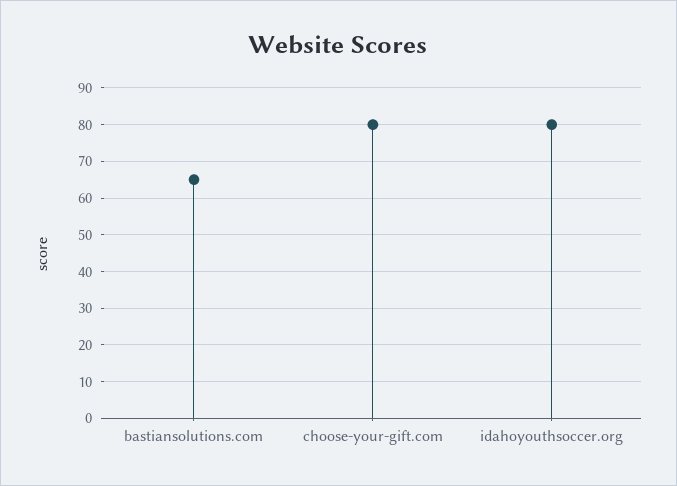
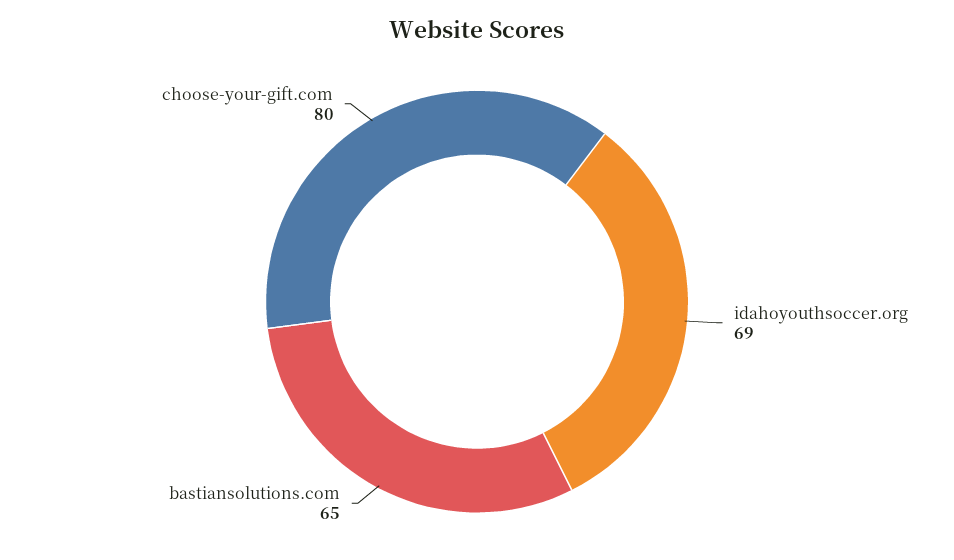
  {
    "bastiansolutions.com": 65,
    "choose-your-gift.com": 80,
-   "idahoyouthsoccer.org": 80
+   "idahoyouthsoccer.org": 69
  }

